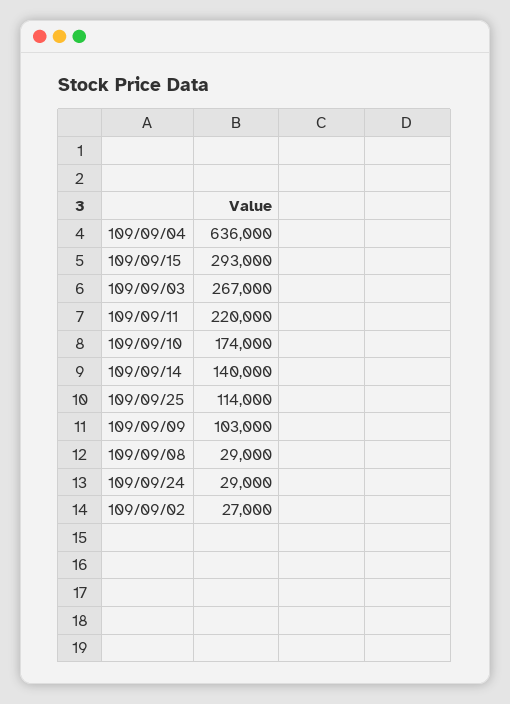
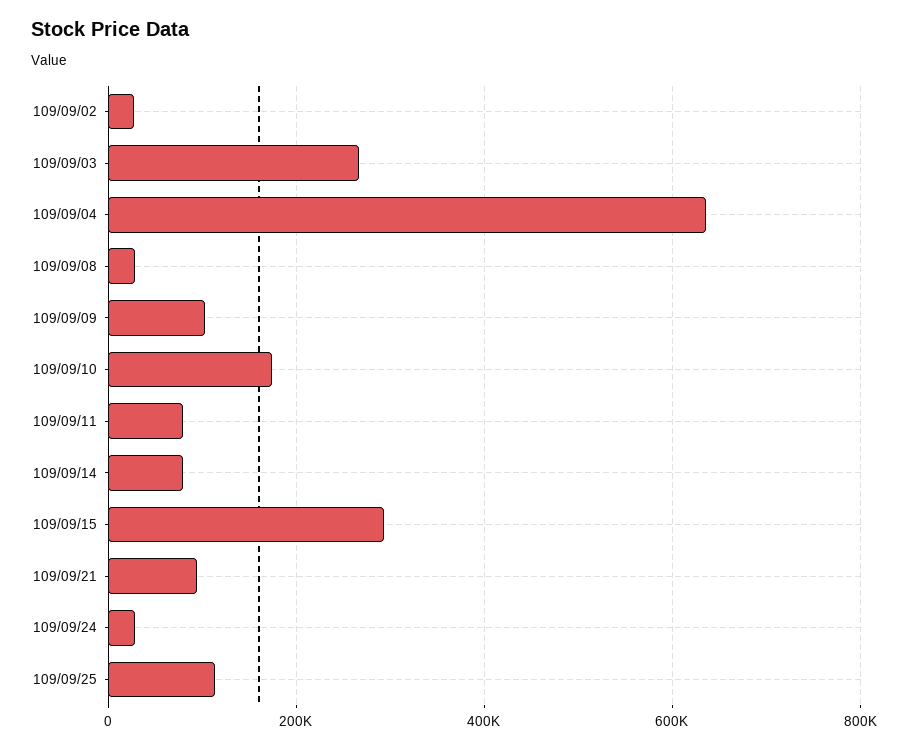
  {
    "109/09/04": 636000,
    "109/09/15": 293000,
    "109/09/03": 267000,
-   "109/09/11": 220000,
+   "109/09/11": 80000,
    "109/09/10": 174000,
-   "109/09/14": 140000,
+   "109/09/14": 80000,
    "109/09/25": 114000,
    "109/09/09": 103000,
    "109/09/08": 29000,
    "109/09/24": 29000,
-   "109/09/02": 27000
+   "109/09/02": 27000,
+   "109/09/21": 100000
  }

